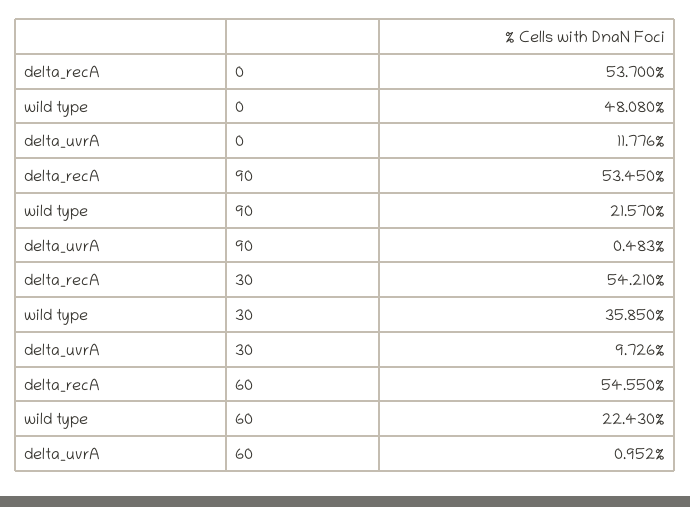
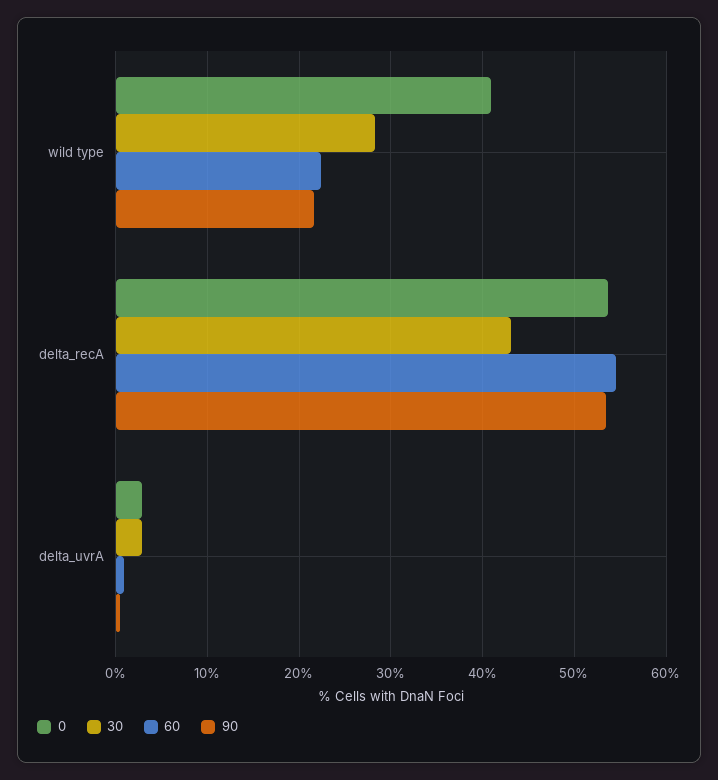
  {
    "0": {
      "delta_recA": 53.7,
-     "wild type": 48.08,
+     "wild type": 41,
-     "delta_uvrA": 11.776
+     "delta_uvrA": 3
    },
    "90": {
      "delta_recA": 53.45,
      "wild type": 21.57,
      "delta_uvrA": 0.483
    },
    "30": {
-     "delta_recA": 54.21,
+     "delta_recA": 43,
-     "wild type": 35.85,
+     "wild type": 28,
-     "delta_uvrA": 9.726
+     "delta_uvrA": 3
    },
    "60": {
      "delta_recA": 54.55,
      "wild type": 22.43,
      "delta_uvrA": 0.952
    }
  }

